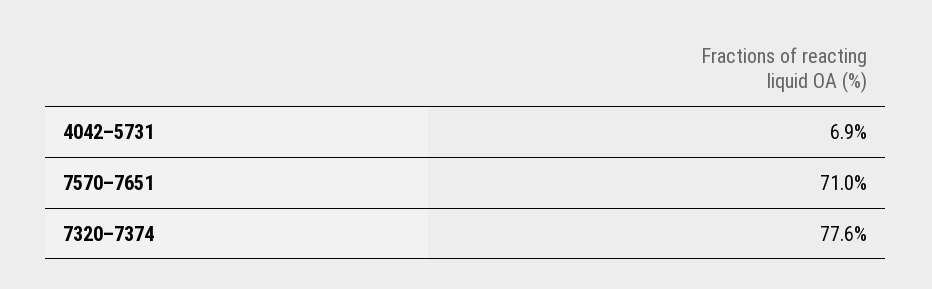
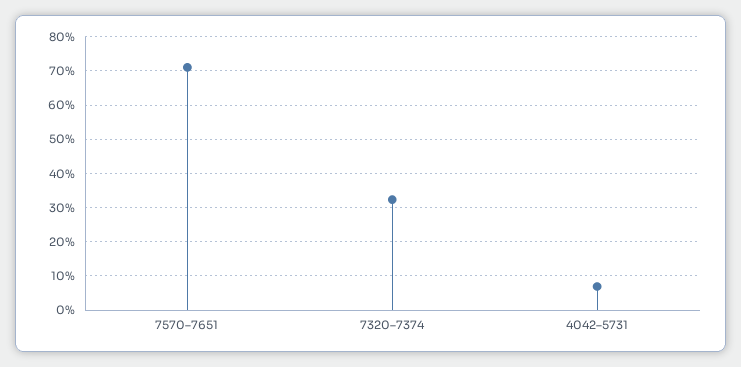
  {
    "4042–5731": 6.9,
    "7570–7651": 71,
-   "7320–7374": 77.6
+   "7320–7374": 32
  }

